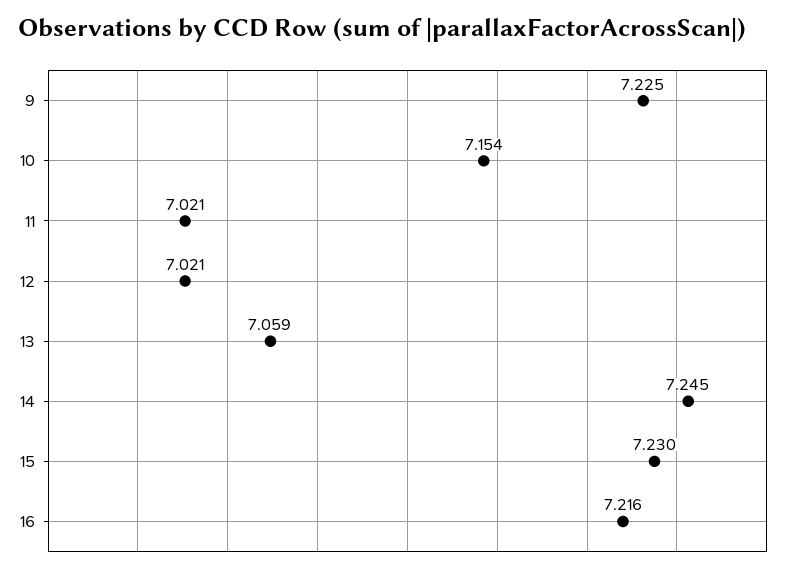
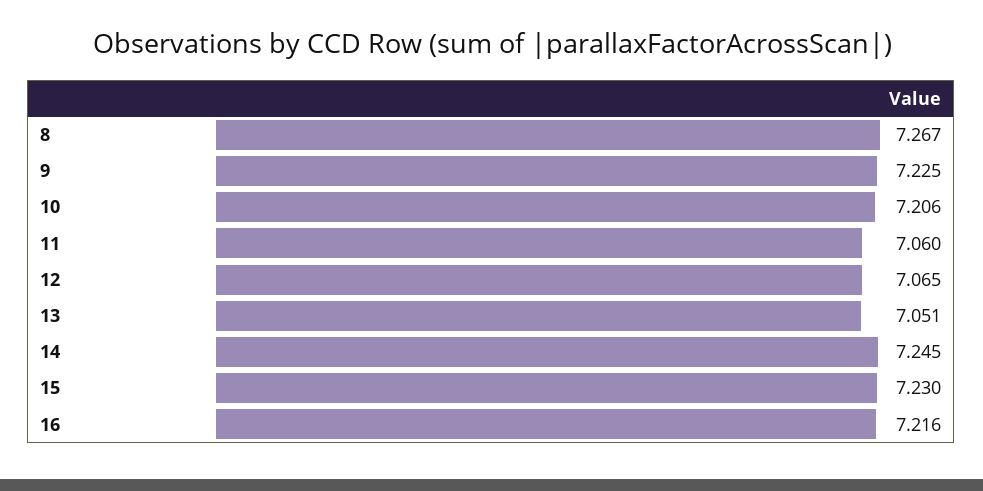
  {
    "9": 7.225,
-   "10": 7.154,
+   "10": 7.206,
-   "11": 7.021,
+   "11": 7.06,
-   "12": 7.021,
+   "12": 7.065,
-   "13": 7.059,
+   "13": 7.051,
    "14": 7.245,
    "15": 7.23,
-   "16": 7.216
+   "16": 7.216,
+   "8": 7.267
  }

